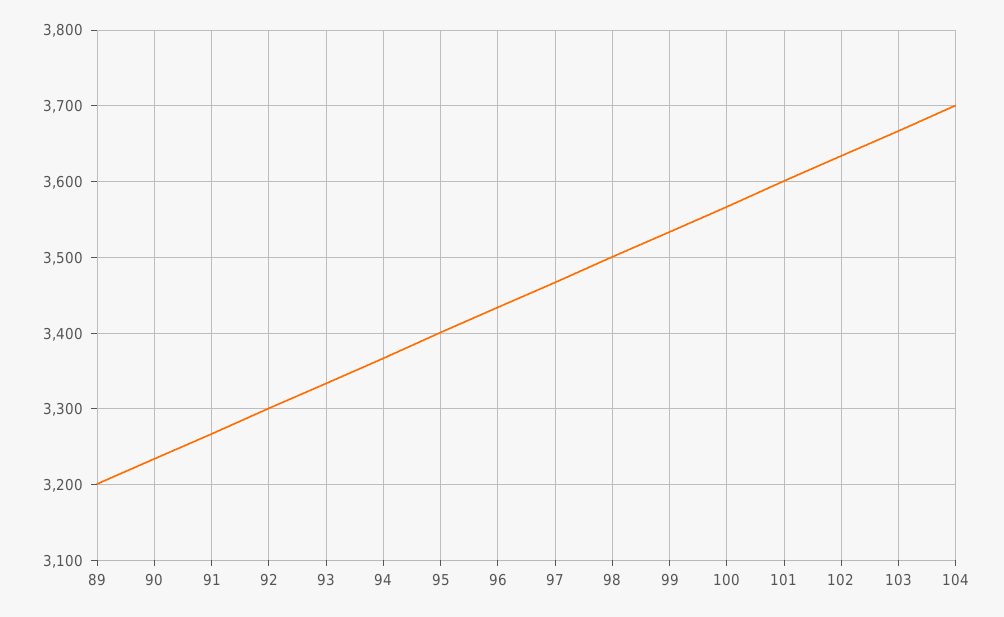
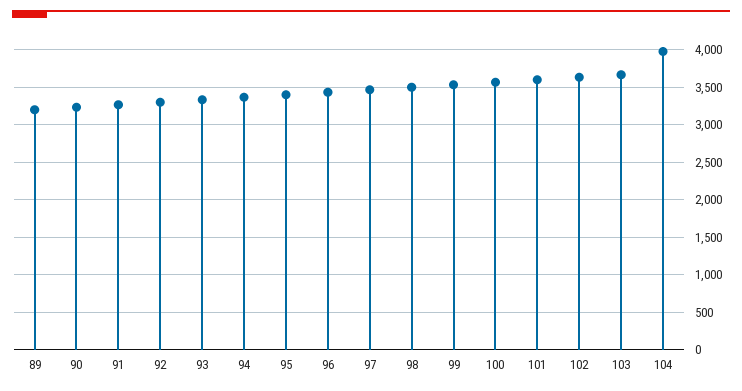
  {
    "89": 3200,
    "90": 3230,
    "91": 3270,
    "92": 3300,
    "93": 3330,
    "94": 3370,
    "95": 3400,
    "96": 3430,
    "97": 3470,
    "98": 3500,
    "99": 3530,
    "100": 3570,
    "101": 3600,
    "102": 3630,
    "103": 3670,
-   "104": 3700
+   "104": 4000
  }

